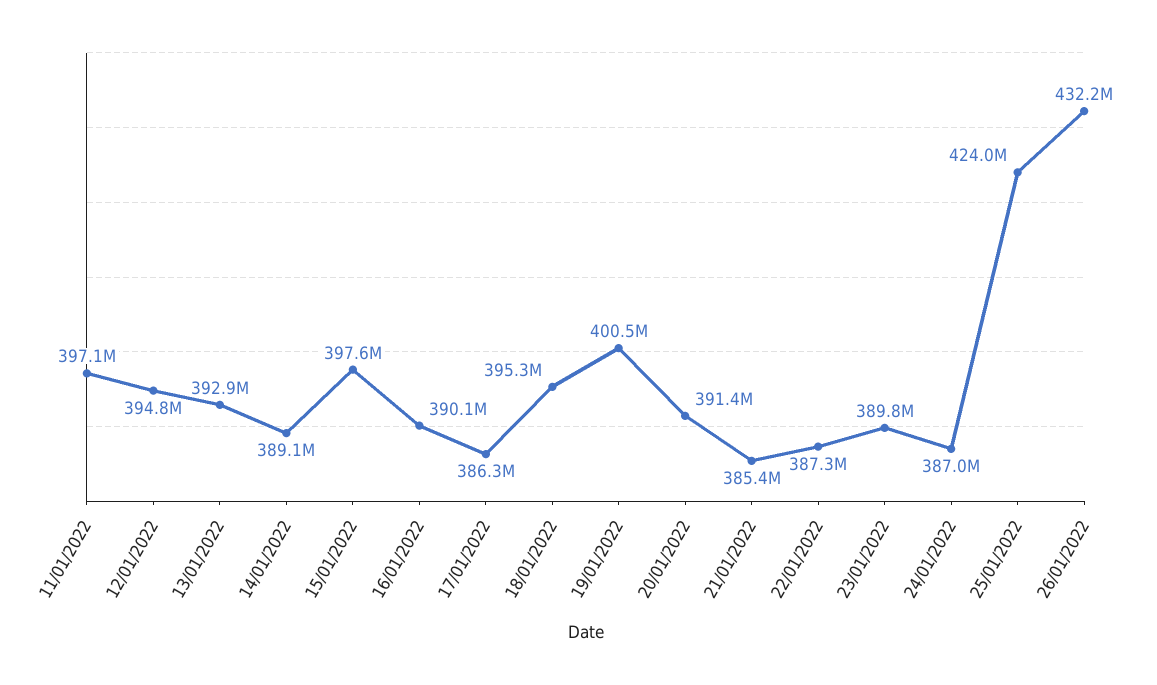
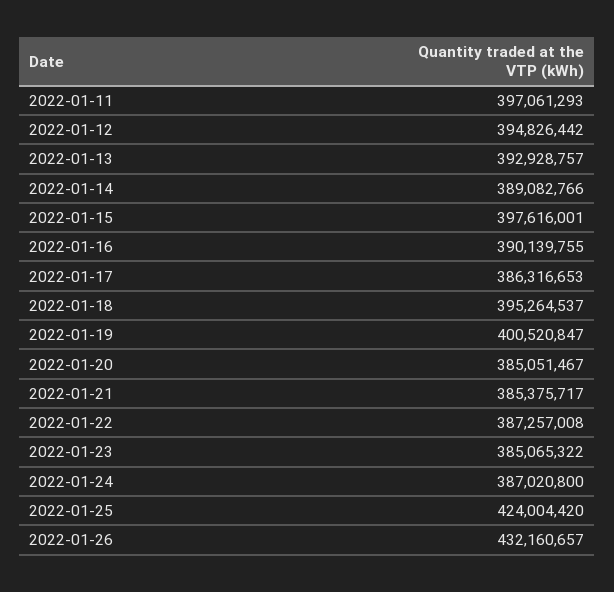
  {
    "11/01/2022": 397061293,
    "12/01/2022": 394826442,
    "13/01/2022": 392928757,
    "14/01/2022": 389082766,
    "15/01/2022": 397616001,
    "16/01/2022": 390139755,
    "17/01/2022": 386316653,
    "18/01/2022": 395264537,
    "19/01/2022": 400520847,
-   "20/01/2022": 391400000,
+   "20/01/2022": 385051467,
    "21/01/2022": 385375717,
    "22/01/2022": 387257008,
-   "23/01/2022": 389800000,
+   "23/01/2022": 385065322,
    "24/01/2022": 387020800,
    "25/01/2022": 424004420,
    "26/01/2022": 432160657
  }

